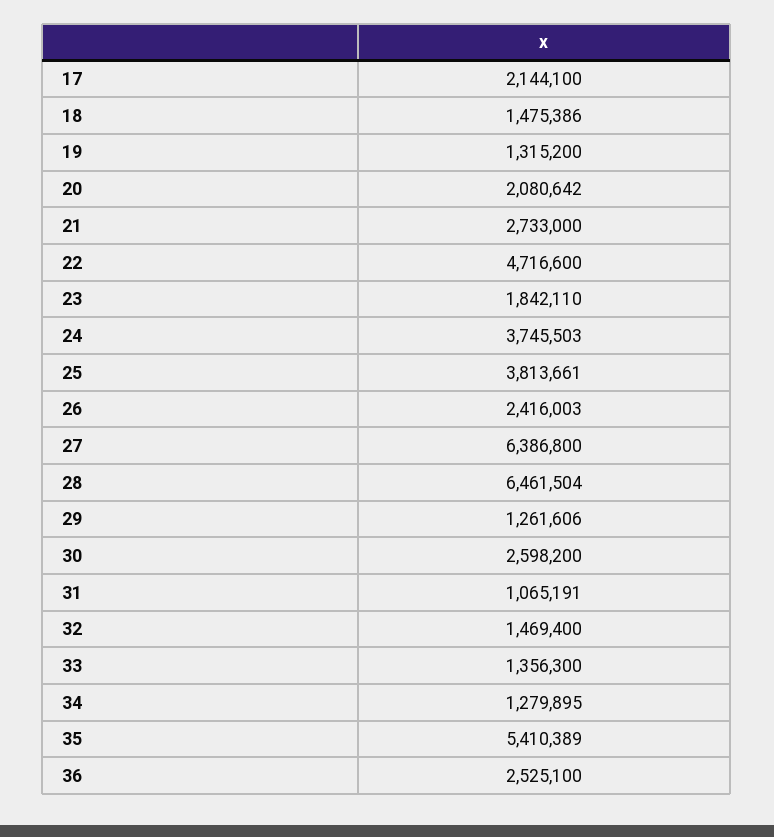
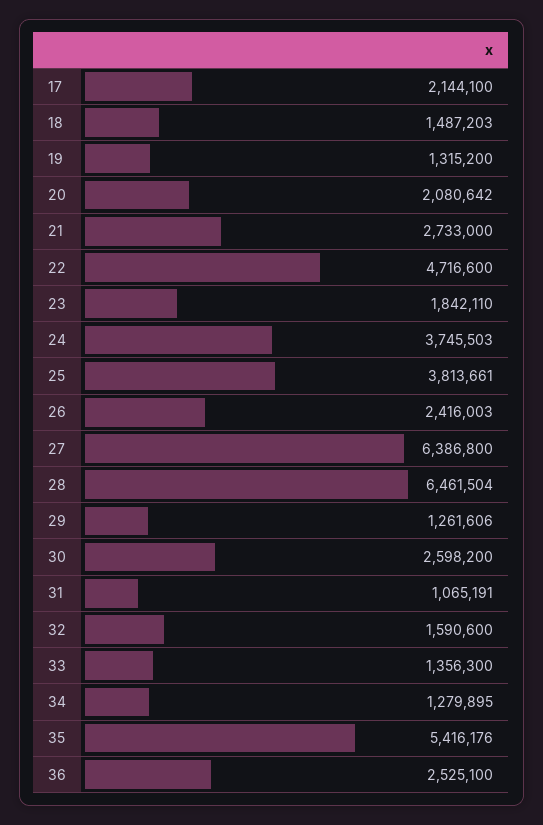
  {
    "17": 2144100,
-   "18": 1475386,
+   "18": 1487203,
    "19": 1315200,
    "20": 2080642,
    "21": 2733000,
    "22": 4716600,
    "23": 1842110,
    "24": 3745503,
    "25": 3813661,
    "26": 2416003,
    "27": 6386800,
    "28": 6461504,
    "29": 1261606,
    "30": 2598200,
    "31": 1065191,
-   "32": 1469400,
+   "32": 1590600,
    "33": 1356300,
    "34": 1279895,
-   "35": 5410389,
+   "35": 5416176,
    "36": 2525100
  }

